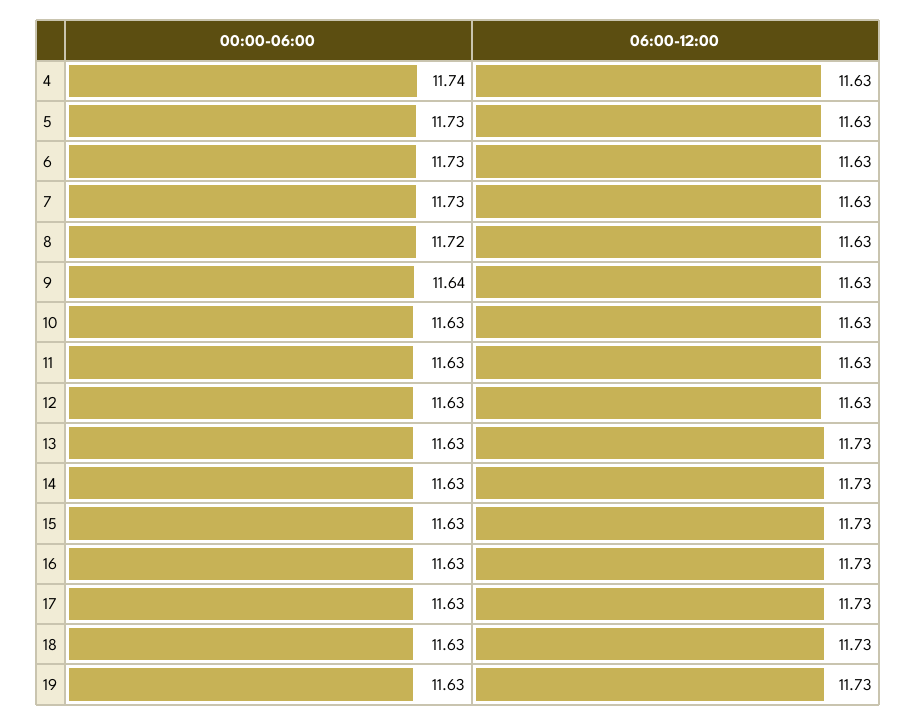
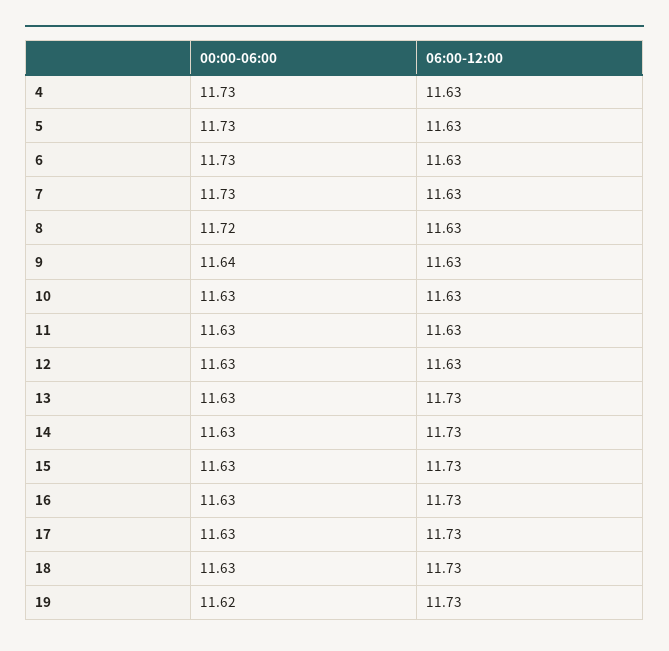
  {
    "00:00-06:00": {
-     "4": 11.74,
+     "4": 11.73,
      "5": 11.73,
      "6": 11.73,
      "7": 11.73,
      "8": 11.72,
      "9": 11.64,
      "10": 11.63,
      "11": 11.63,
      "12": 11.63,
      "13": 11.63,
      "14": 11.63,
      "15": 11.63,
      "16": 11.63,
      "17": 11.63,
      "18": 11.63,
-     "19": 11.63
+     "19": 11.62
    },
    "06:00-12:00": {
      "4": 11.63,
      "5": 11.63,
      "6": 11.63,
      "7": 11.63,
      "8": 11.63,
      "9": 11.63,
      "10": 11.63,
      "11": 11.63,
      "12": 11.63,
      "13": 11.73,
      "14": 11.73,
      "15": 11.73,
      "16": 11.73,
      "17": 11.73,
      "18": 11.73,
      "19": 11.73
    }
  }

